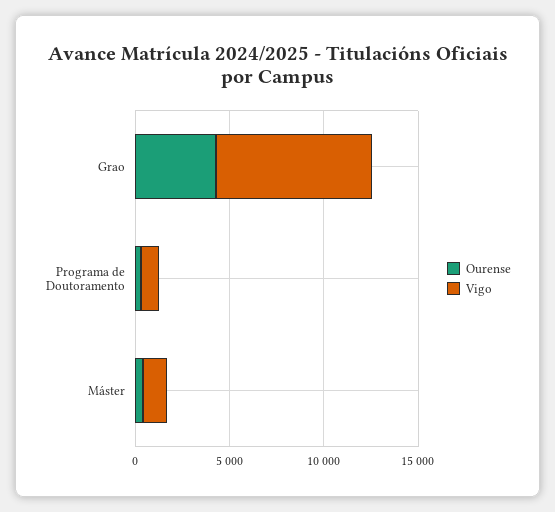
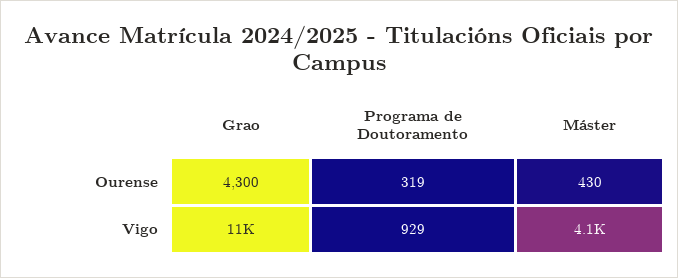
  {
    "Ourense": {
      "Grao": 4300,
      "Programa de Doutoramento": 319,
      "Máster": 430
    },
    "Vigo": {
-     "Grao": 8000,
+     "Grao": 11000,
      "Programa de Doutoramento": 929,
-     "Máster": 1000
+     "Máster": 4100
    }
  }

